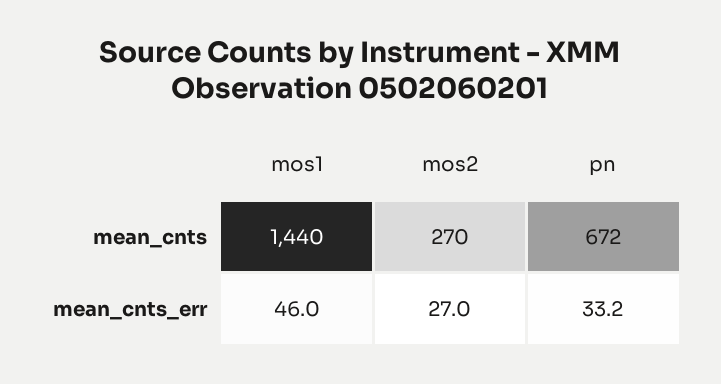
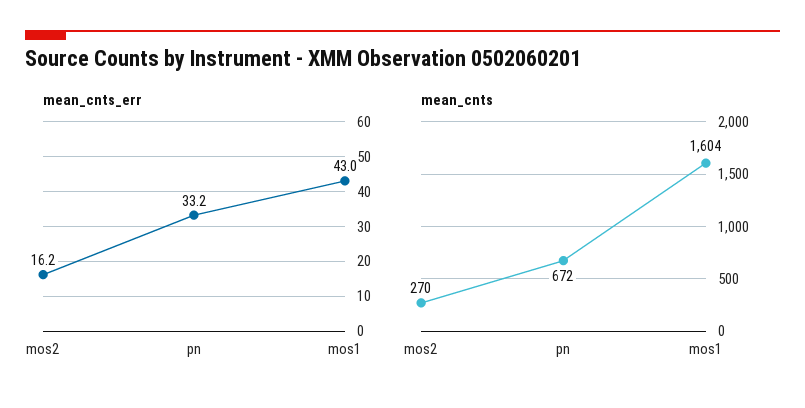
  {
    "mean_cnts": {
-     "mos1": 1440,
+     "mos1": 1604,
      "mos2": 270,
      "pn": 672
    },
    "mean_cnts_err": {
-     "mos1": 46,
+     "mos1": 43,
-     "mos2": 27,
+     "mos2": 16.2,
      "pn": 33.2
    }
  }

